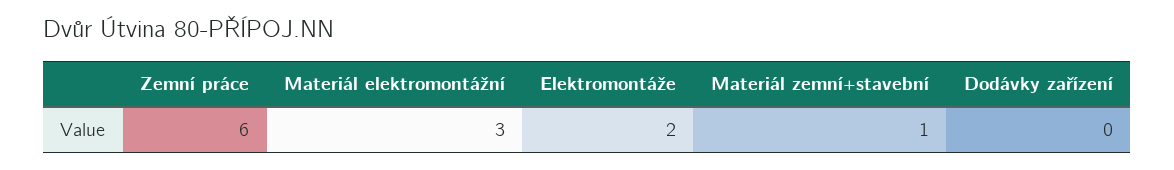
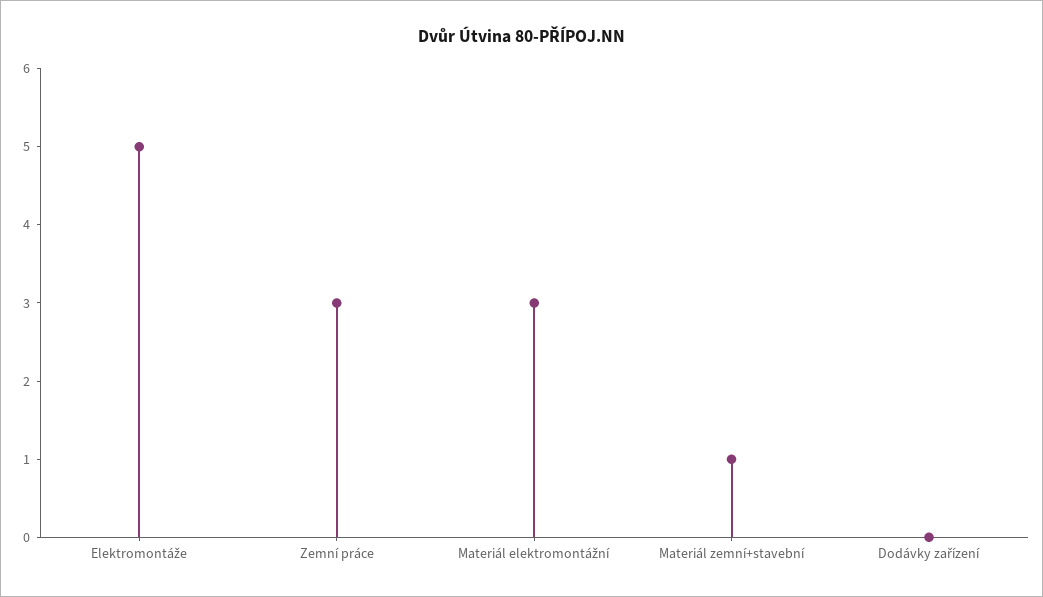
  {
-   "Zemní práce": 6,
+   "Zemní práce": 3,
    "Materiál elektromontážní": 3,
-   "Elektromontáže": 2,
+   "Elektromontáže": 5,
    "Materiál zemní+stavební": 1,
    "Dodávky zařízení": 0
  }

